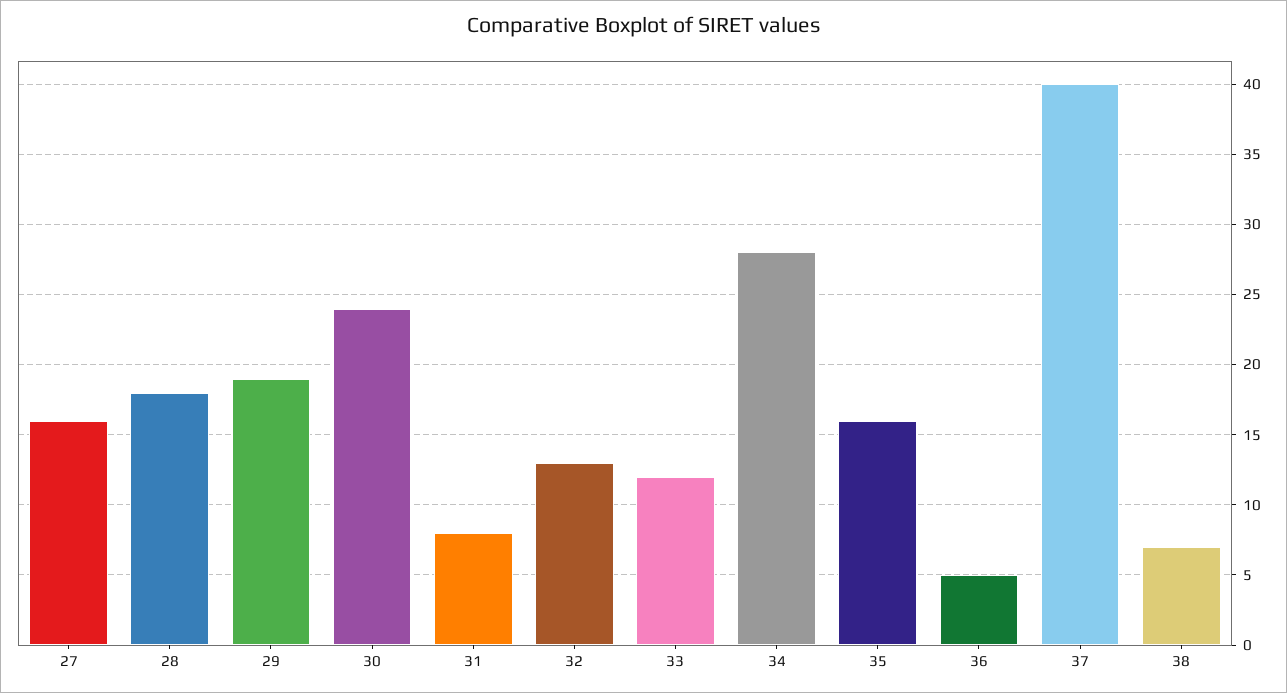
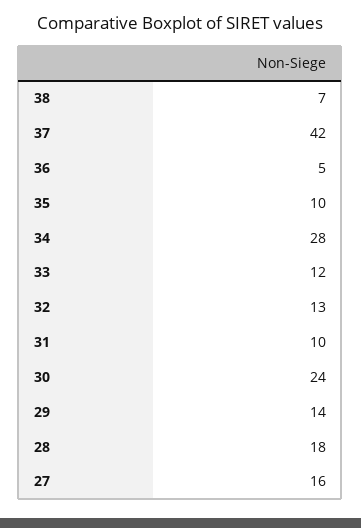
  {
    "27": 16,
    "28": 18,
-   "29": 19,
+   "29": 14,
    "30": 24,
-   "31": 8,
+   "31": 10,
    "32": 13,
    "33": 12,
    "34": 28,
-   "35": 16,
+   "35": 10,
    "36": 5,
-   "37": 40,
+   "37": 42,
    "38": 7
  }

